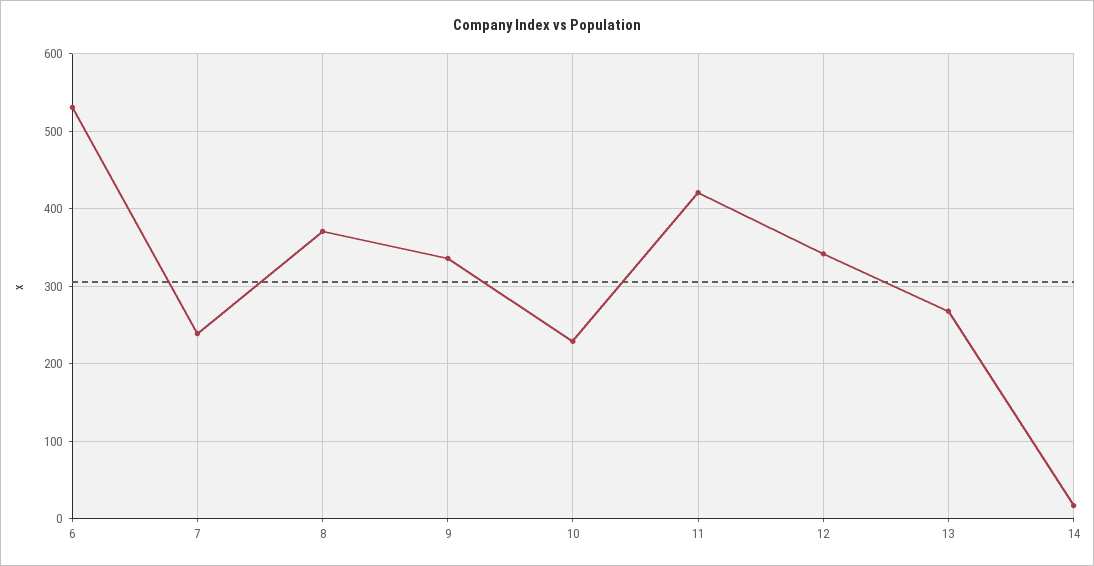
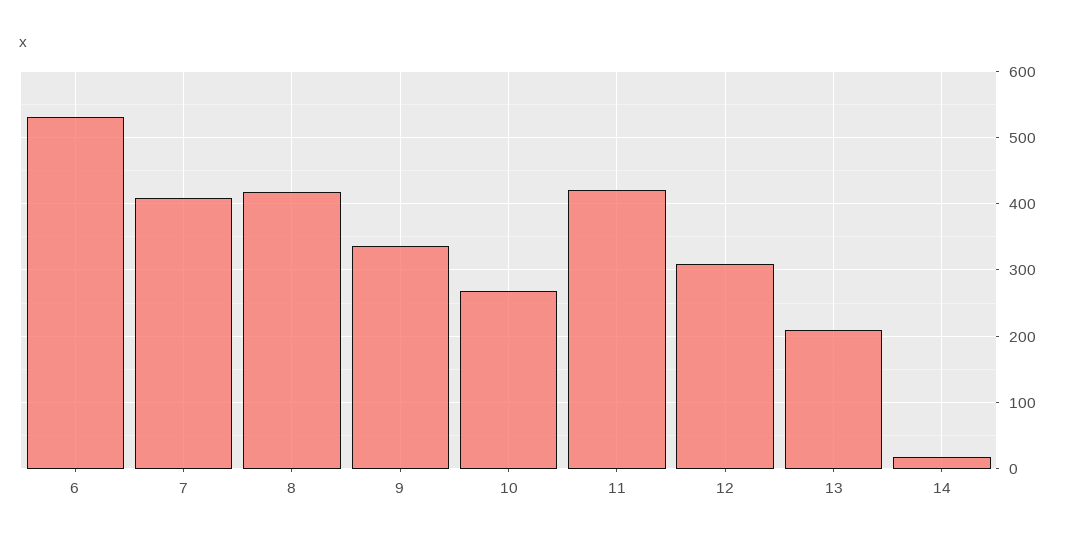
  {
    "6": 530,
-   "7": 240,
+   "7": 410,
-   "8": 370,
+   "8": 420,
    "9": 340,
-   "10": 230,
+   "10": 270,
    "11": 420,
-   "12": 340,
+   "12": 310,
-   "13": 270,
+   "13": 210,
    "14": 20
  }

